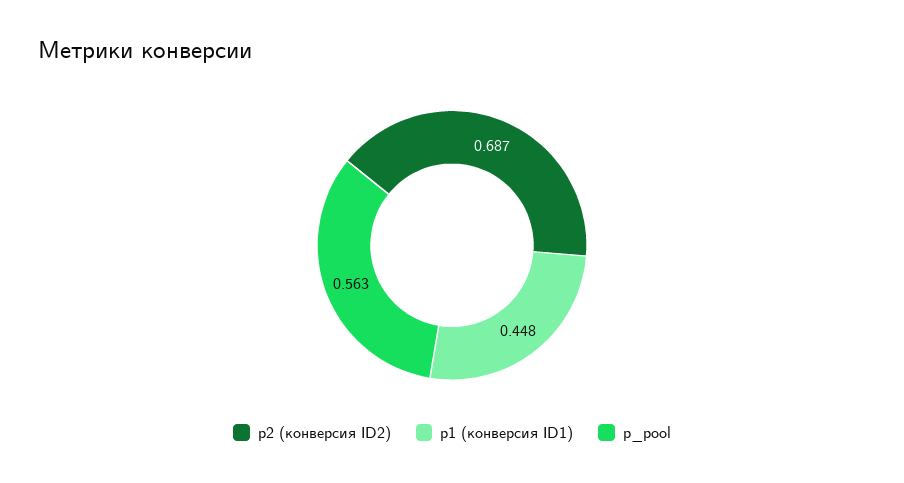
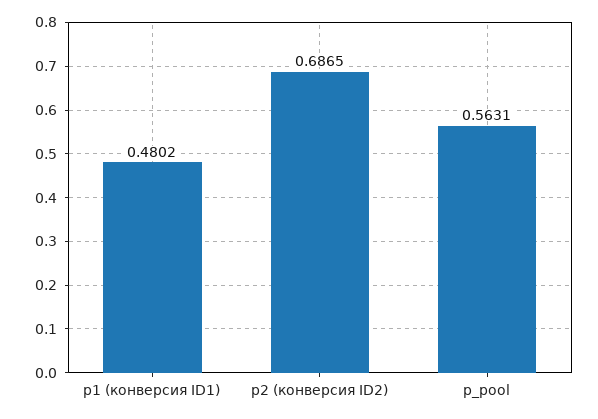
  {
    "p2 (конверсия ID2)": 0.6865,
-   "p1 (конверсия ID1)": 0.448,
+   "p1 (конверсия ID1)": 0.4802,
    "p_pool": 0.5631
  }

